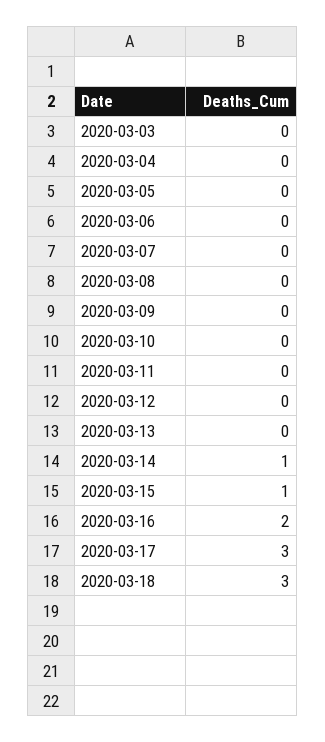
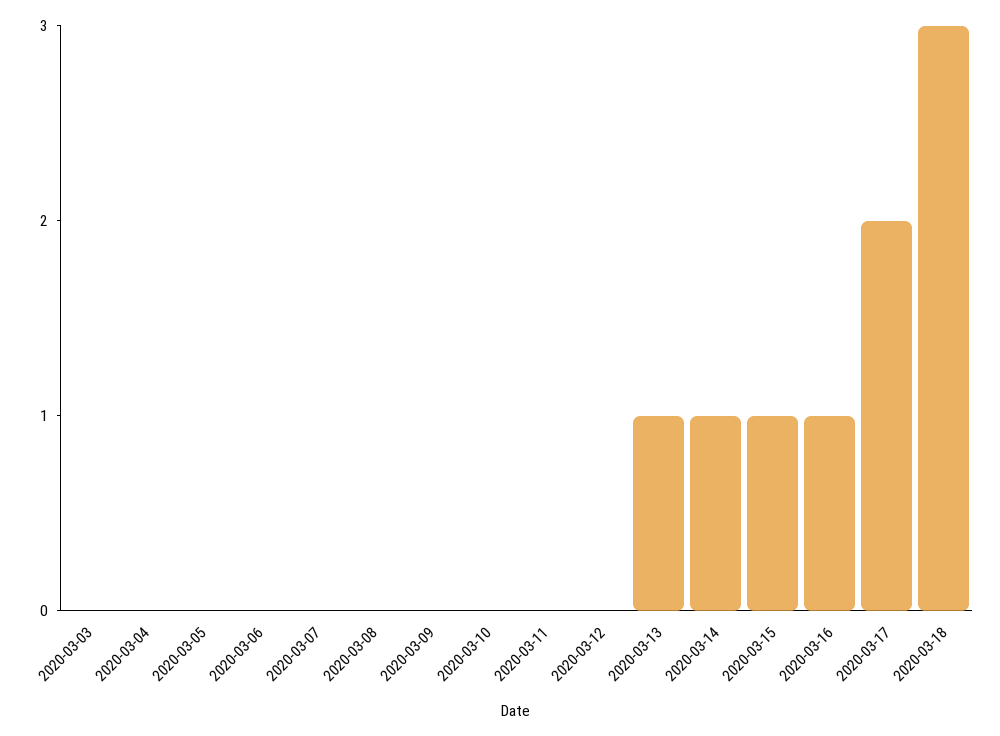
  {
    "2020-03-03": 0,
    "2020-03-04": 0,
    "2020-03-05": 0,
    "2020-03-06": 0,
    "2020-03-07": 0,
    "2020-03-08": 0,
    "2020-03-09": 0,
    "2020-03-10": 0,
    "2020-03-11": 0,
    "2020-03-12": 0,
-   "2020-03-13": 0,
+   "2020-03-13": 1,
    "2020-03-14": 1,
    "2020-03-15": 1,
-   "2020-03-16": 2,
+   "2020-03-16": 1,
-   "2020-03-17": 3,
+   "2020-03-17": 2,
    "2020-03-18": 3
  }

